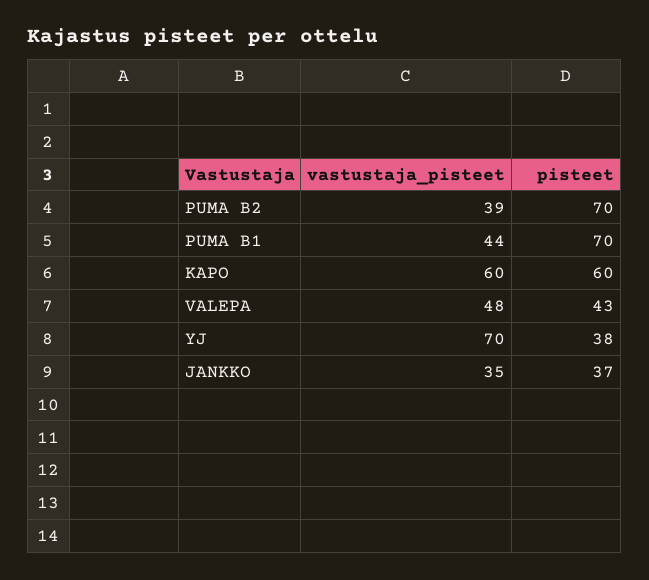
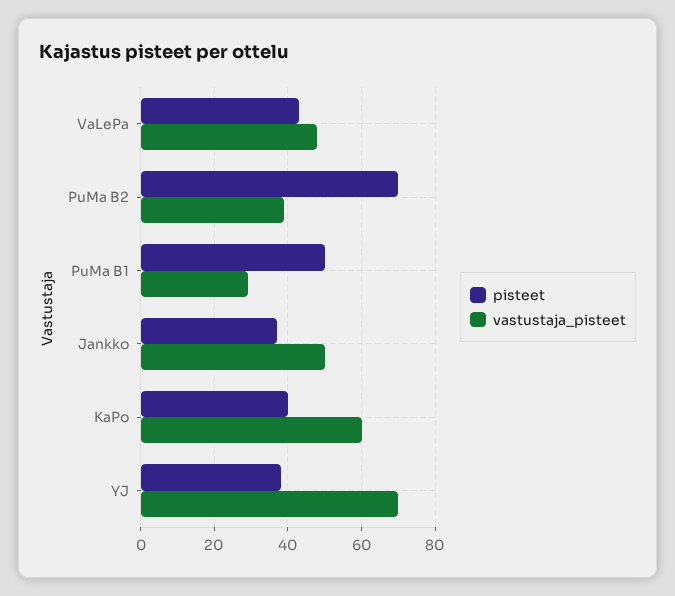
  {
    "vastustaja_pisteet": {
      "PUMA B2": 39,
-     "PUMA B1": 44,
+     "PUMA B1": 30,
      "KAPO": 60,
      "VALEPA": 48,
      "YJ": 70,
-     "JANKKO": 35
+     "JANKKO": 50
    },
    "pisteet": {
      "PUMA B2": 70,
-     "PUMA B1": 70,
+     "PUMA B1": 50,
-     "KAPO": 60,
+     "KAPO": 40,
      "VALEPA": 43,
      "YJ": 38,
      "JANKKO": 37
    }
  }

